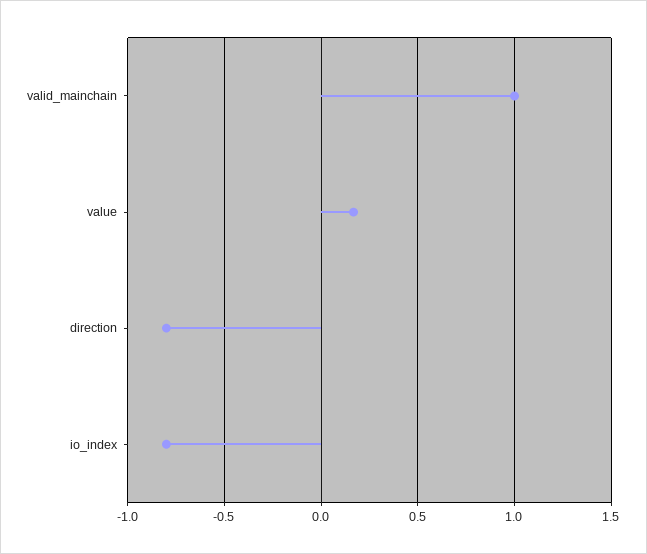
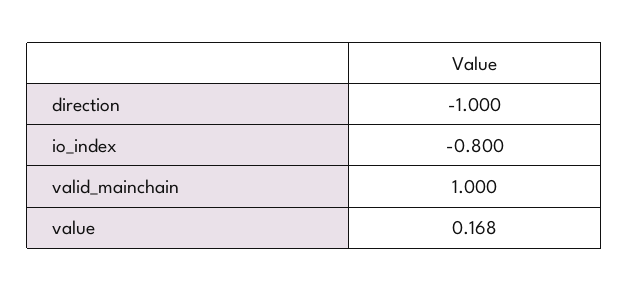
  {
    "valid_mainchain": 1,
    "value": 0.168,
-   "direction": -0.8,
+   "direction": -1,
    "io_index": -0.8
  }

